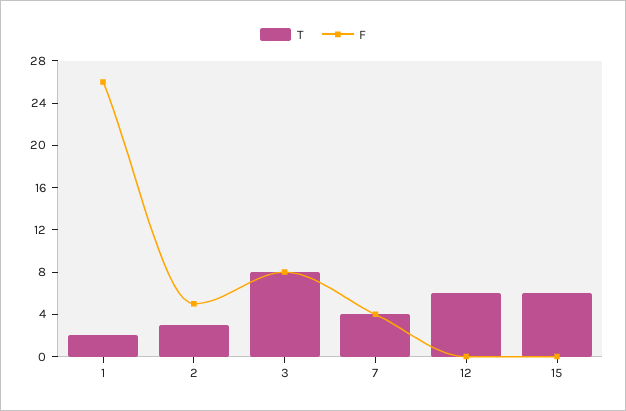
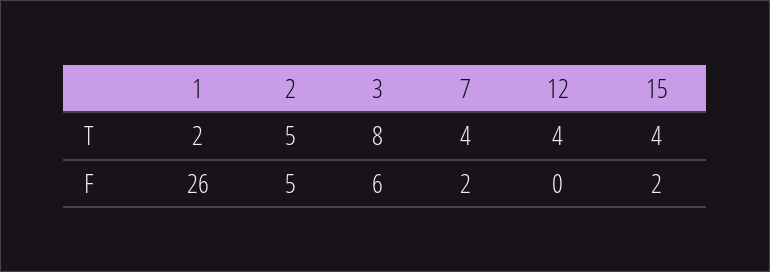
  {
    "T": {
      "1": 2,
-     "2": 3,
+     "2": 5,
      "3": 8,
      "7": 4,
-     "12": 6,
+     "12": 4,
-     "15": 6
+     "15": 4
    },
    "F": {
      "1": 26,
      "2": 5,
-     "3": 8,
+     "3": 6,
-     "7": 4,
+     "7": 2,
      "12": 0,
-     "15": 0
+     "15": 2
    }
  }

